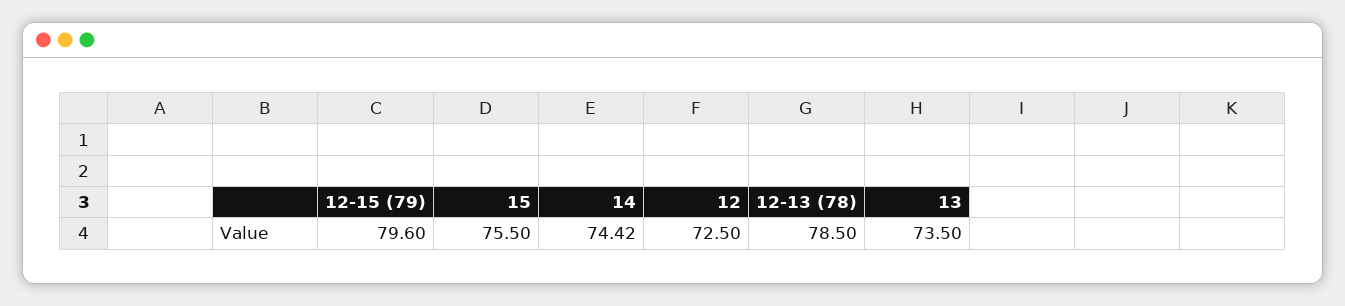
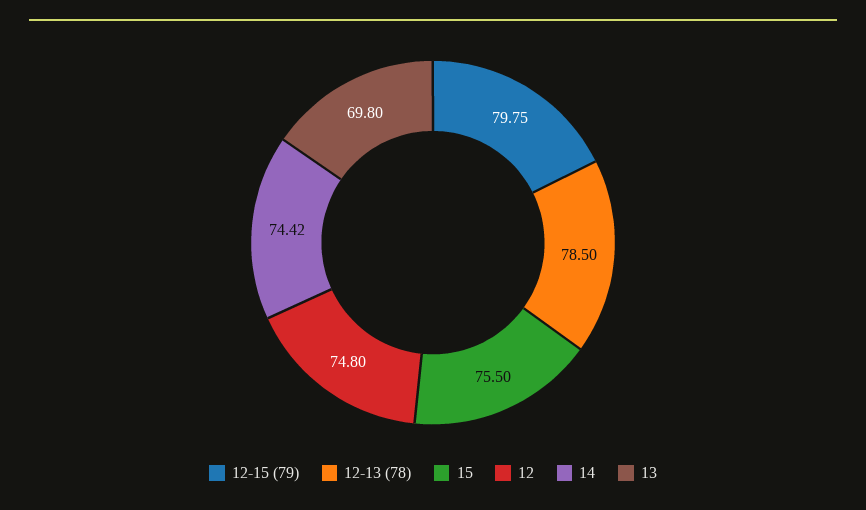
  {
-   "12-15 (79)": 79.6,
+   "12-15 (79)": 79.75,
    "15": 75.5,
    "14": 74.42,
-   "12": 72.5,
+   "12": 74.8,
    "12-13 (78)": 78.5,
-   "13": 73.5
+   "13": 69.8
  }

